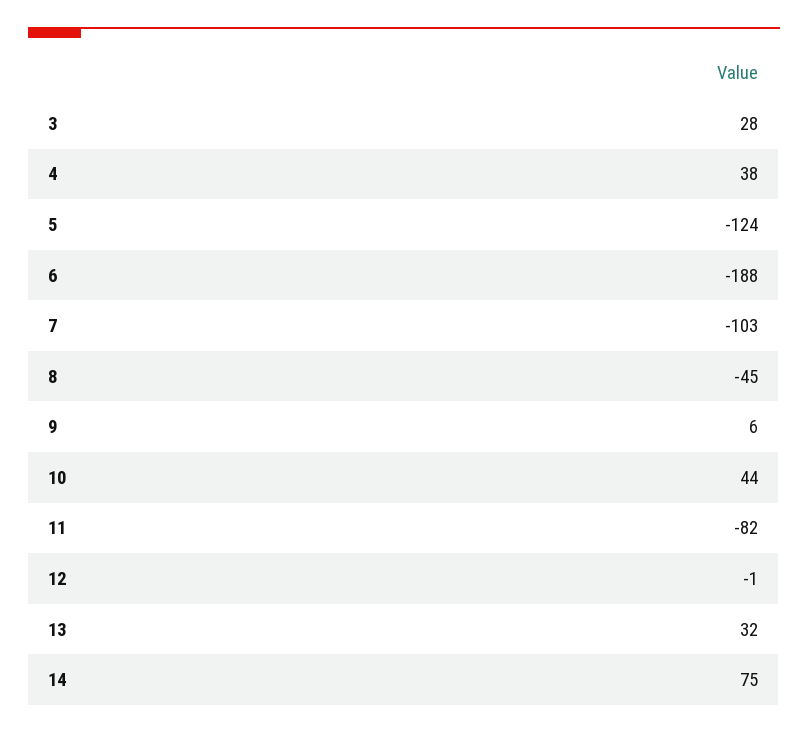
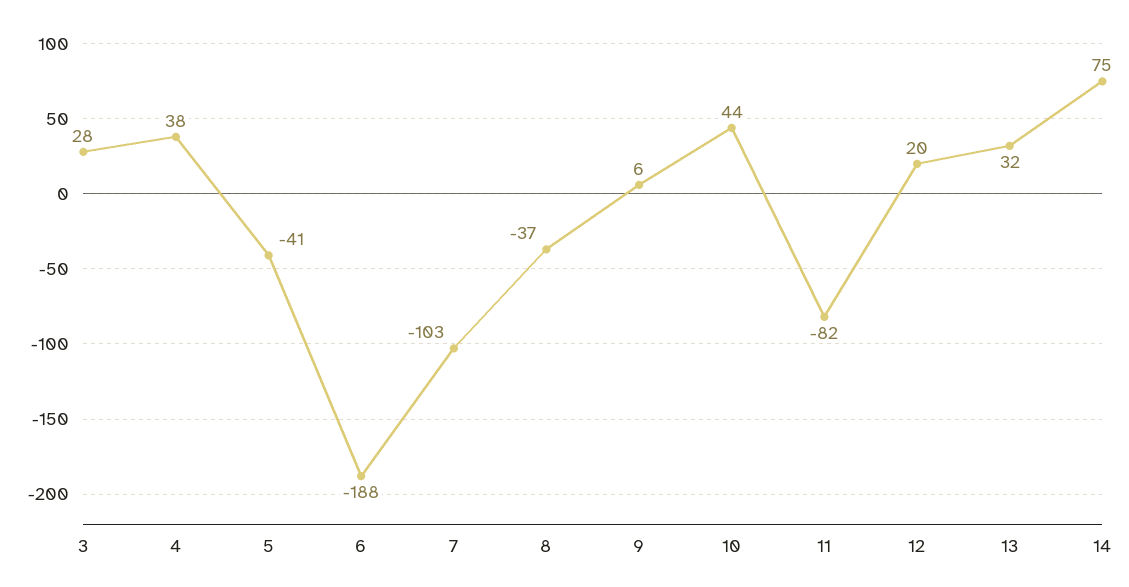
  {
    "3": 28,
    "4": 38,
-   "5": -124,
+   "5": -41,
    "6": -188,
    "7": -103,
-   "8": -45,
+   "8": -37,
    "9": 6,
    "10": 44,
    "11": -82,
-   "12": -1,
+   "12": 20,
    "13": 32,
    "14": 75
  }

